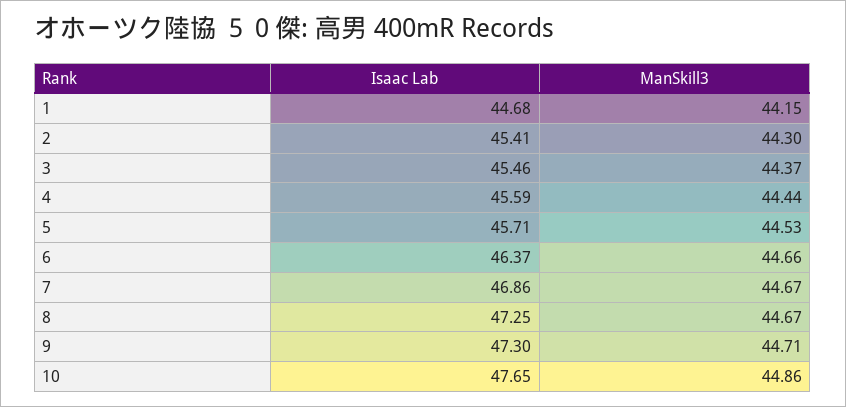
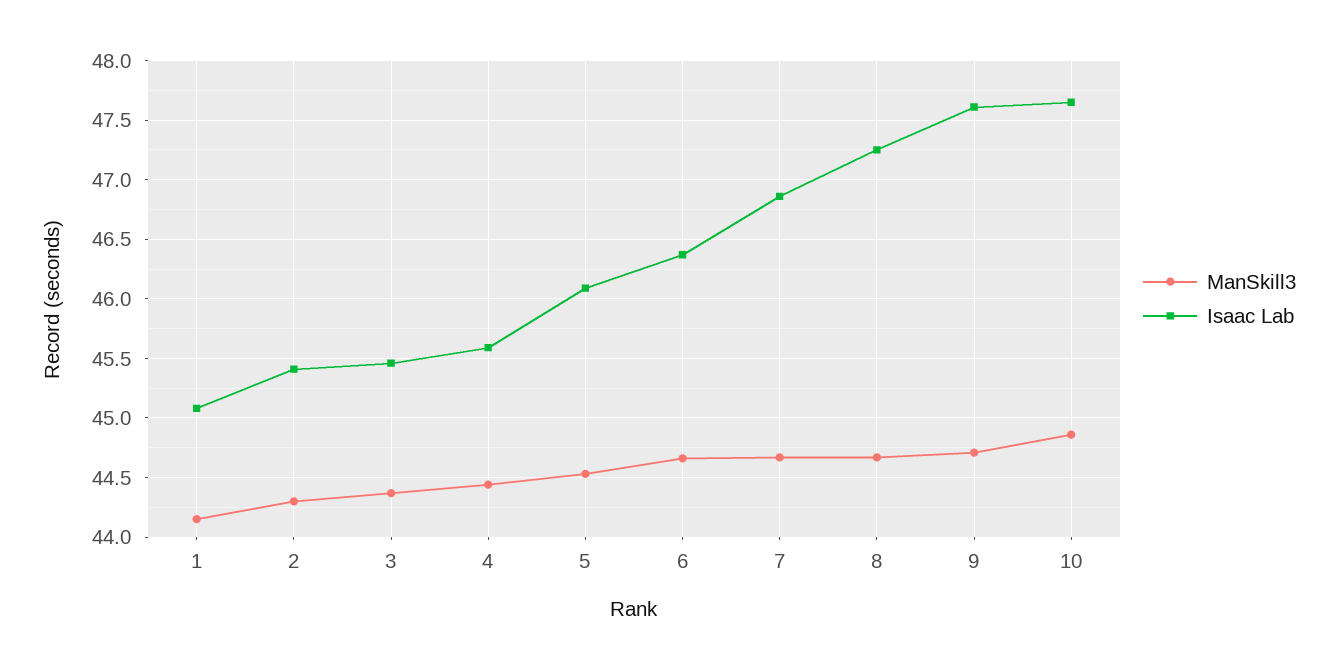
  {
    "Isaac Lab": {
-     "1": 44.68,
+     "1": 45.1,
      "2": 45.41,
      "3": 45.46,
      "4": 45.59,
-     "5": 45.71,
+     "5": 46.1,
      "6": 46.37,
      "7": 46.86,
      "8": 47.25,
-     "9": 47.3,
+     "9": 47.6,
      "10": 47.65
    },
    "ManSkill3": {
      "1": 44.15,
      "2": 44.3,
      "3": 44.37,
      "4": 44.44,
      "5": 44.53,
      "6": 44.66,
      "7": 44.67,
      "8": 44.67,
      "9": 44.71,
      "10": 44.86
    }
  }

